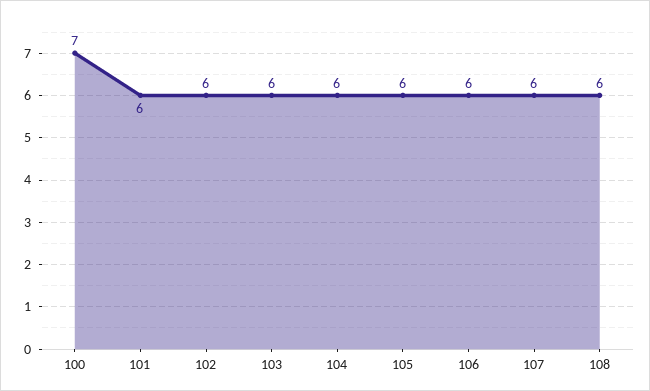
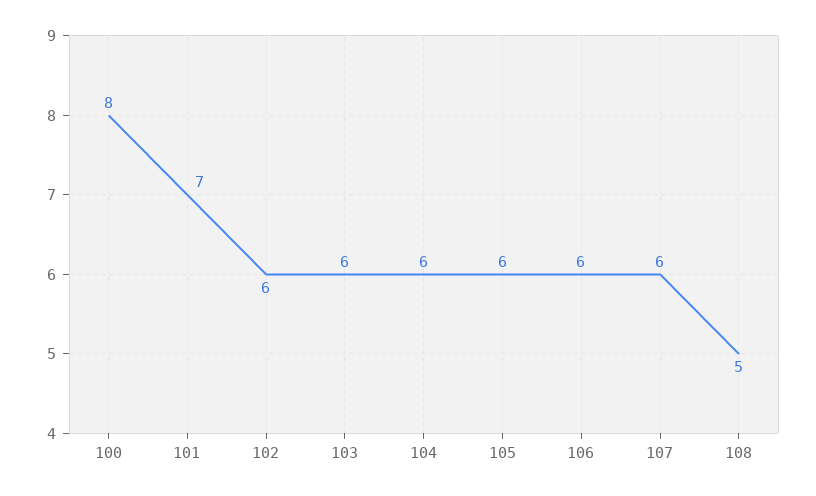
  {
-   "100": 7,
+   "100": 8,
-   "101": 6,
+   "101": 7,
    "102": 6,
    "103": 6,
    "104": 6,
    "105": 6,
    "106": 6,
    "107": 6,
-   "108": 6
+   "108": 5
  }

